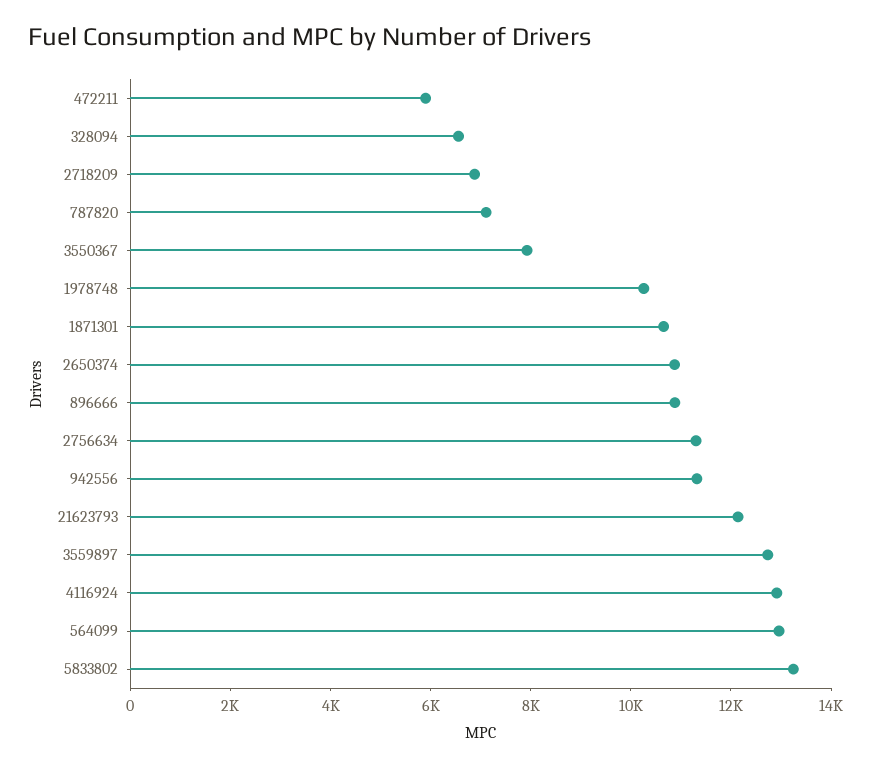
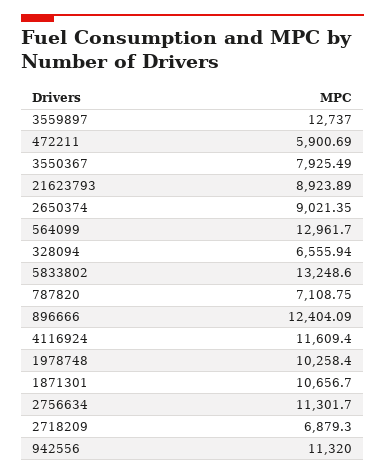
  {
    "472211": 5900.69,
    "328094": 6555.94,
    "2718209": 6879.3,
    "787820": 7108.75,
    "3550367": 7925.49,
    "1978748": 10258.4,
    "1871301": 10656.7,
-   "2650374": 11000,
+   "2650374": 9021.35,
-   "896666": 11000,
+   "896666": 12404.09,
    "2756634": 11301.7,
    "942556": 11320,
-   "21623793": 12000,
+   "21623793": 8923.89,
    "3559897": 12737,
-   "4116924": 13000,
+   "4116924": 11609.4,
    "564099": 12961.7,
    "5833802": 13248.6
  }

